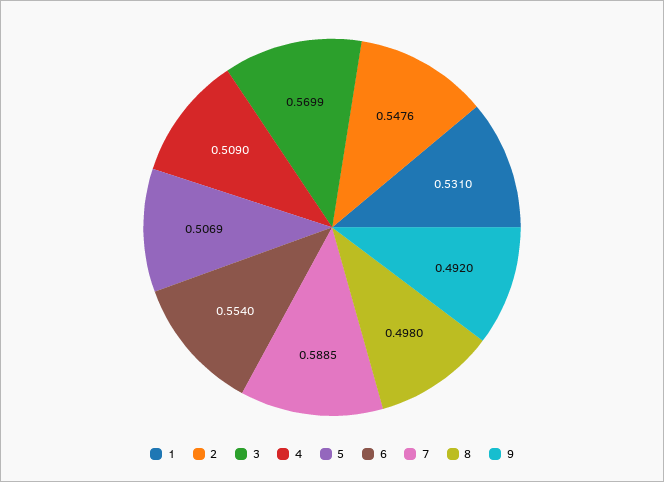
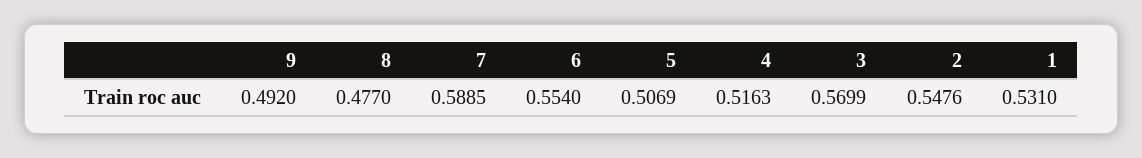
  {
    "1": 0.531,
    "2": 0.5476,
    "3": 0.5699,
-   "4": 0.509,
+   "4": 0.5163,
    "5": 0.5069,
    "6": 0.554,
    "7": 0.5885,
-   "8": 0.498,
+   "8": 0.477,
    "9": 0.492
  }

